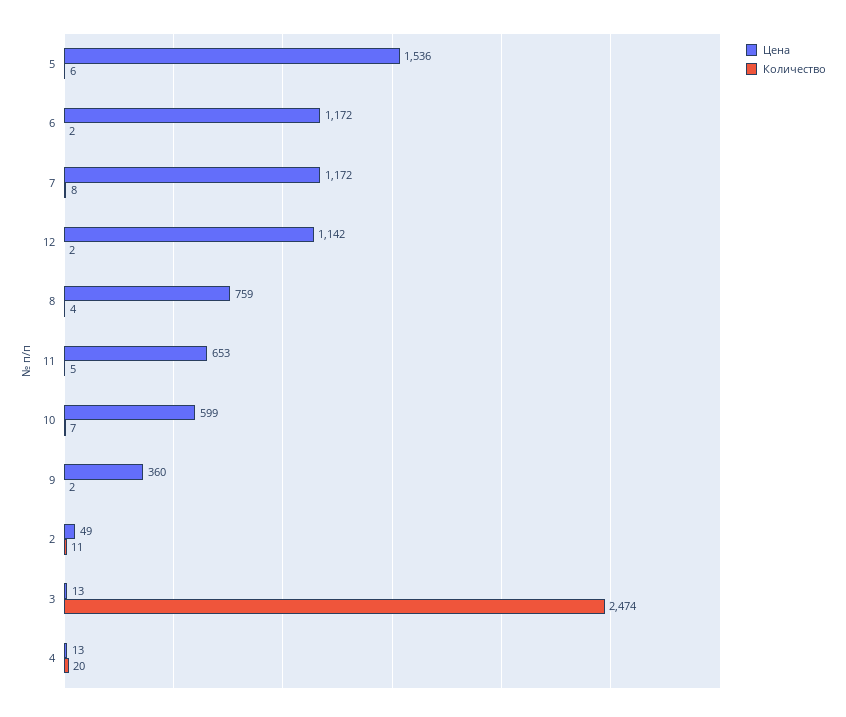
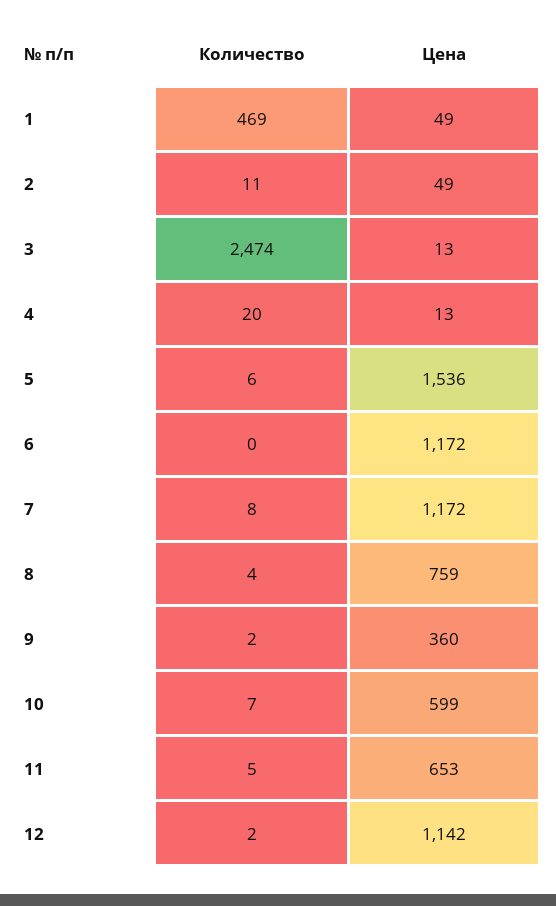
  {
    "Цена": {
      "5": 1536,
      "6": 1172,
      "7": 1172,
      "12": 1142,
      "8": 759,
      "11": 653,
      "10": 599,
      "9": 360,
      "2": 49,
      "3": 13,
-     "4": 13
+     "4": 13,
+     "1": 49
    },
    "Количество": {
      "5": 6,
-     "6": 2,
+     "6": 0,
      "7": 8,
      "12": 2,
      "8": 4,
      "11": 5,
      "10": 7,
      "9": 2,
      "2": 11,
      "3": 2474,
-     "4": 20
+     "4": 20,
+     "1": 469
    }
  }

